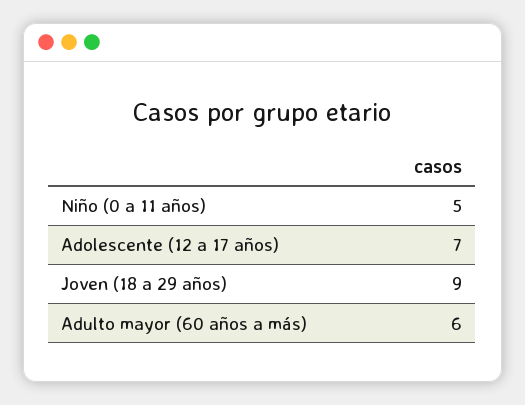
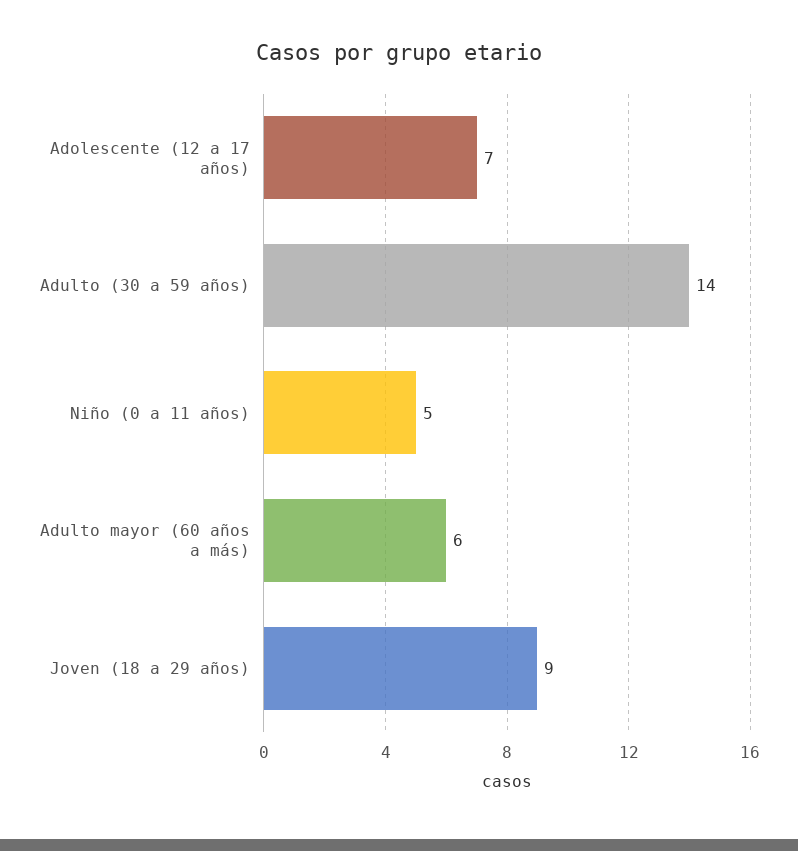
  {
    "Niño (0 a 11 años)": 5,
    "Adolescente (12 a 17 años)": 7,
    "Joven (18 a 29 años)": 9,
-   "Adulto mayor (60 años a más)": 6
+   "Adulto mayor (60 años a más)": 6,
+   "Adulto (30 a 59 años)": 14
  }

